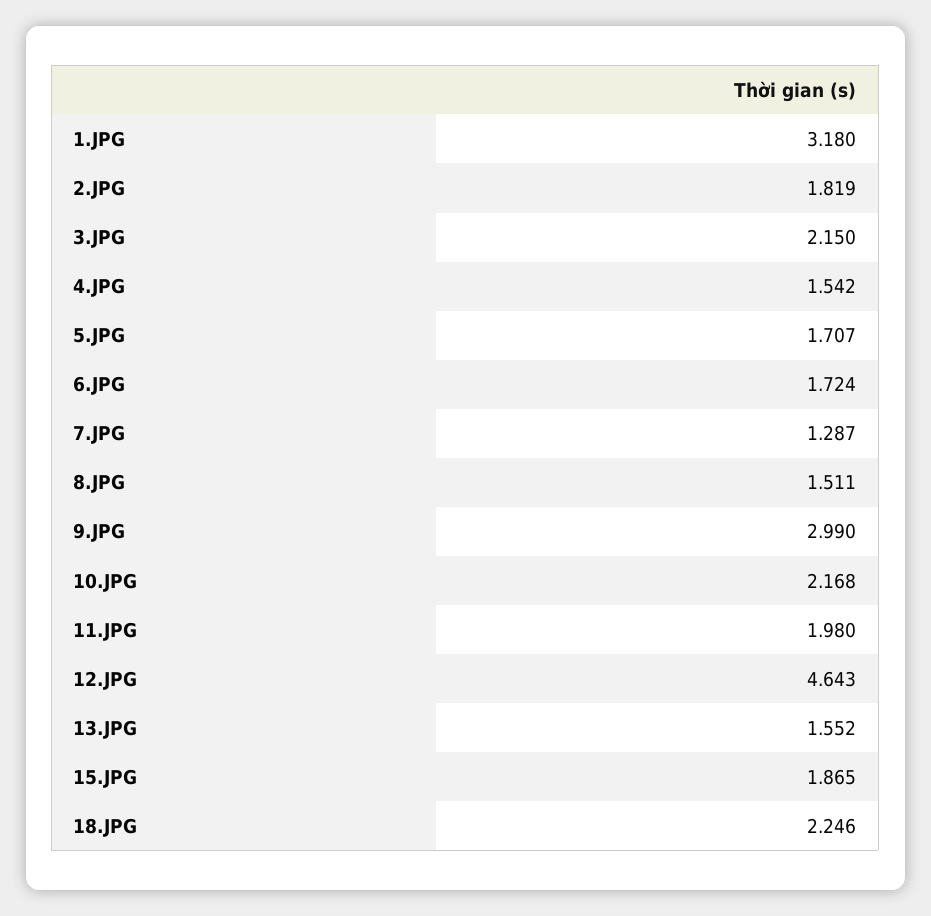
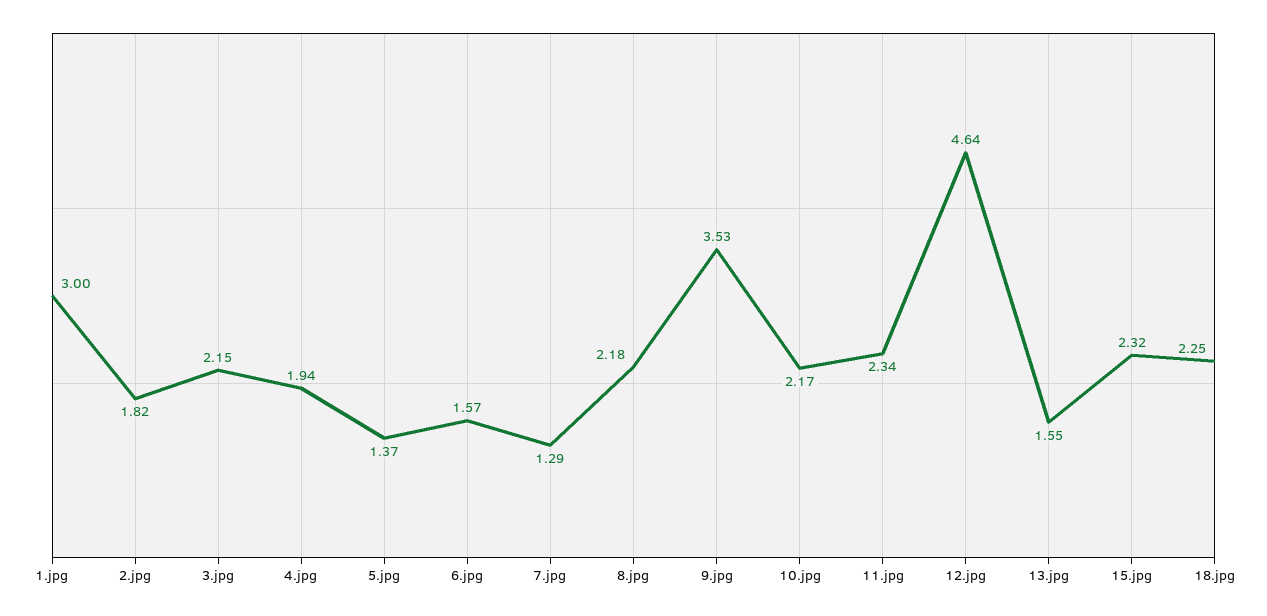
  {
-   "1.JPG": 3.18,
+   "1.JPG": 3,
    "2.JPG": 1.819,
    "3.JPG": 2.15,
-   "4.JPG": 1.542,
+   "4.JPG": 1.94,
-   "5.JPG": 1.707,
+   "5.JPG": 1.37,
-   "6.JPG": 1.724,
+   "6.JPG": 1.57,
    "7.JPG": 1.287,
-   "8.JPG": 1.511,
+   "8.JPG": 2.18,
-   "9.JPG": 2.99,
+   "9.JPG": 3.53,
    "10.JPG": 2.168,
-   "11.JPG": 1.98,
+   "11.JPG": 2.34,
    "12.JPG": 4.643,
    "13.JPG": 1.552,
-   "15.JPG": 1.865,
+   "15.JPG": 2.32,
    "18.JPG": 2.246
  }

